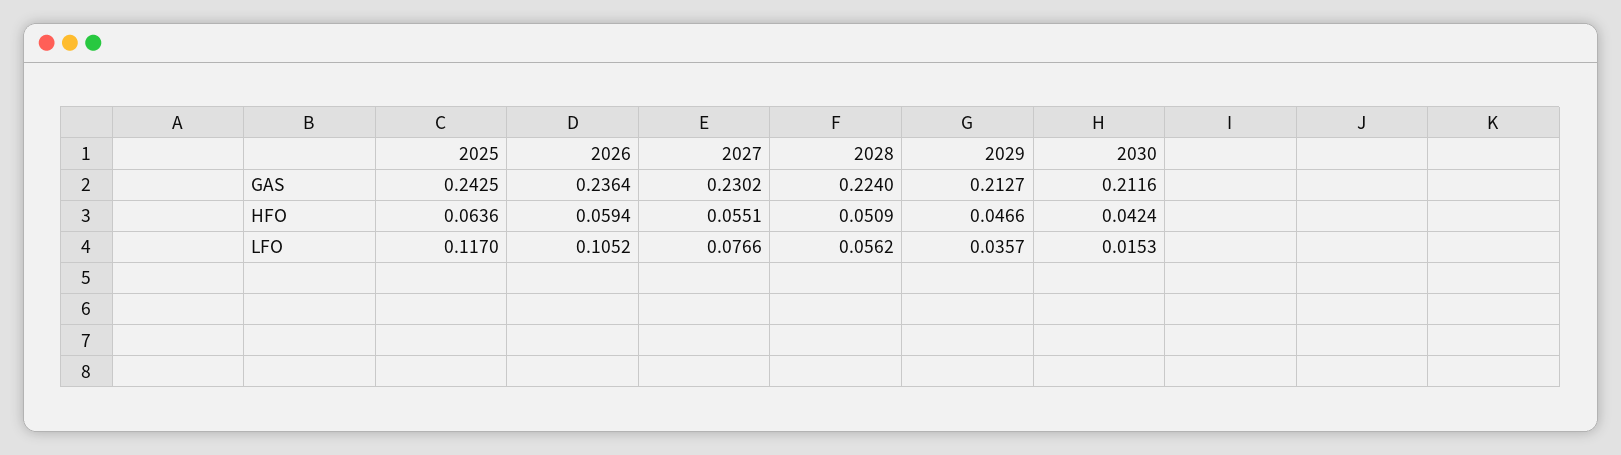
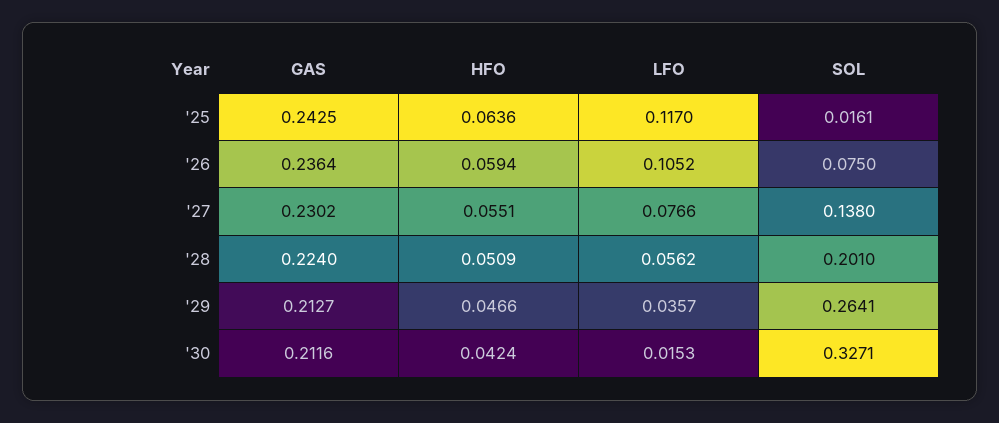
  {
    "2025": {
      "GAS": 0.2425,
      "HFO": 0.0636,
-     "LFO": 0.117
+     "LFO": 0.117,
+     "SOL": 0.0161
    },
    "2026": {
      "GAS": 0.2364,
      "HFO": 0.0594,
-     "LFO": 0.1052
+     "LFO": 0.1052,
+     "SOL": 0.075
    },
    "2027": {
      "GAS": 0.2302,
      "HFO": 0.0551,
-     "LFO": 0.0766
+     "LFO": 0.0766,
+     "SOL": 0.138
    },
    "2028": {
      "GAS": 0.224,
      "HFO": 0.0509,
-     "LFO": 0.0562
+     "LFO": 0.0562,
+     "SOL": 0.201
    },
    "2029": {
      "GAS": 0.2127,
      "HFO": 0.0466,
-     "LFO": 0.0357
+     "LFO": 0.0357,
+     "SOL": 0.2641
    },
    "2030": {
      "GAS": 0.2116,
      "HFO": 0.0424,
-     "LFO": 0.0153
+     "LFO": 0.0153,
+     "SOL": 0.3271
    }
  }

